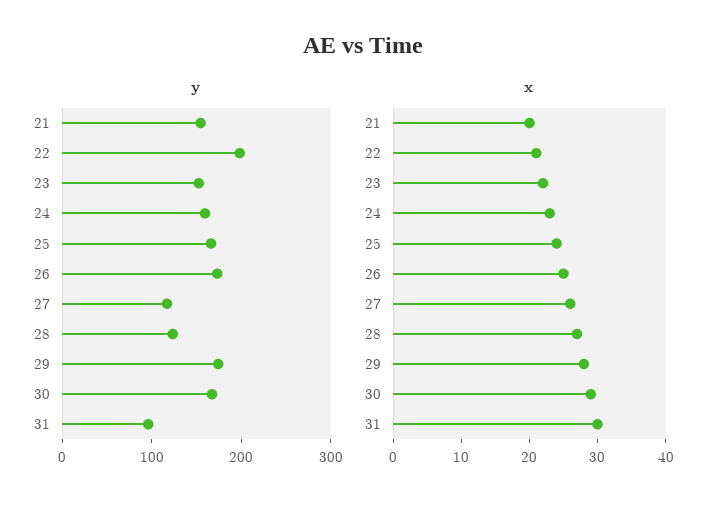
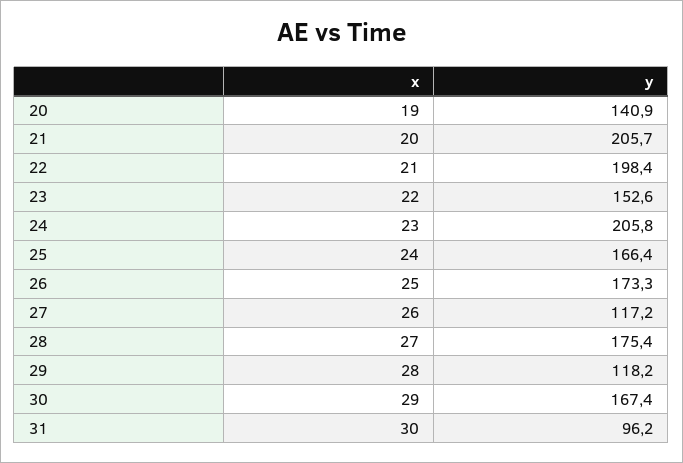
  {
    "y": {
-     "21": 160,
+     "21": 205.7,
      "22": 198.4,
      "23": 152.6,
-     "24": 160,
+     "24": 205.8,
      "25": 166.4,
      "26": 173.3,
      "27": 117.2,
-     "28": 120,
+     "28": 175.4,
-     "29": 180,
+     "29": 118.2,
      "30": 167.4,
-     "31": 96.2
+     "31": 96.2,
+     "20": 140.9
    },
    "x": {
      "21": 20,
      "22": 21,
      "23": 22,
      "24": 23,
      "25": 24,
      "26": 25,
      "27": 26,
      "28": 27,
      "29": 28,
      "30": 29,
-     "31": 30
+     "31": 30,
+     "20": 19
    }
  }

